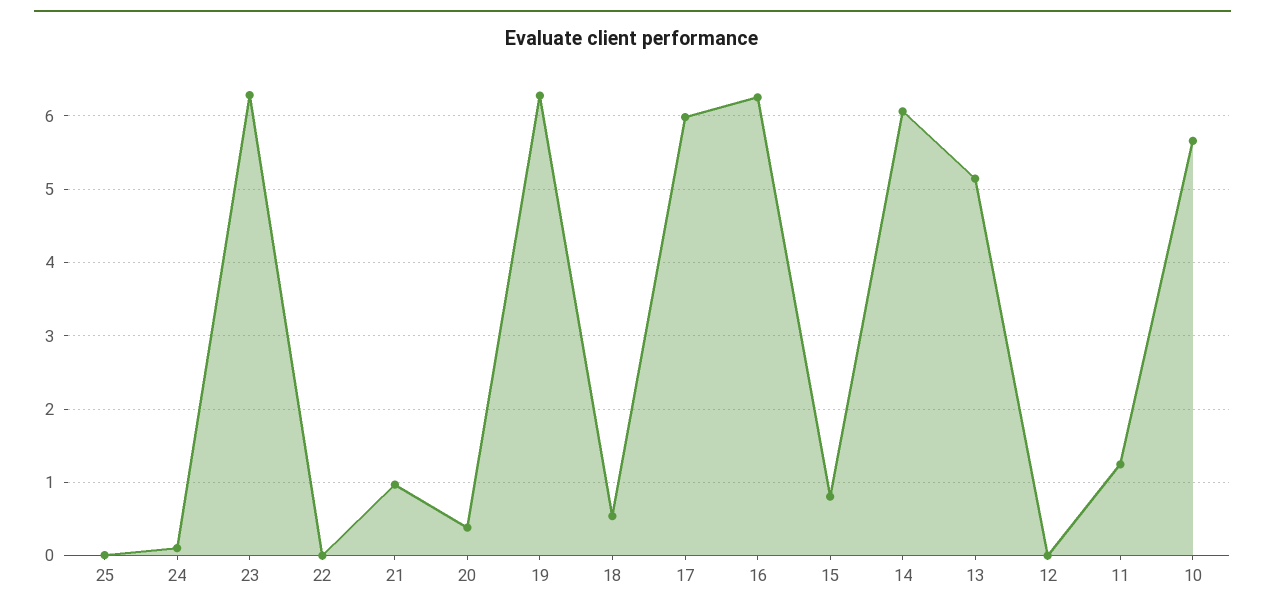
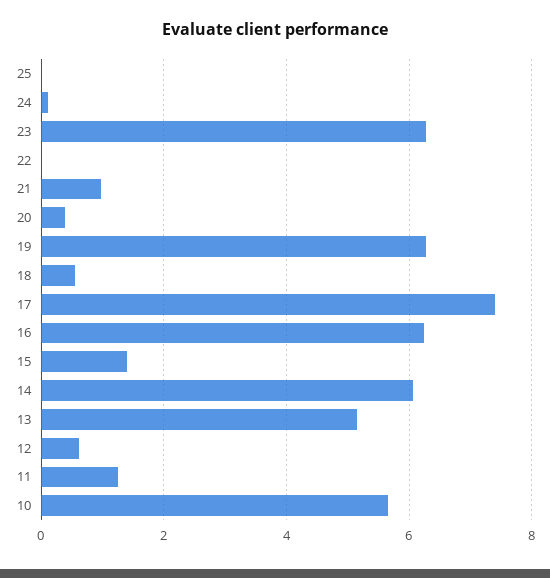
  {
    "25": 0,
    "24": 0.1,
    "23": 6.3,
    "22": 0,
    "21": 1,
    "20": 0.4,
    "19": 6.3,
    "18": 0.5,
-   "17": 6,
+   "17": 7.4,
    "16": 6.3,
-   "15": 0.8,
+   "15": 1.4,
    "14": 6.1,
    "13": 5.1,
-   "12": 0,
+   "12": 0.6,
    "11": 1.2,
    "10": 5.7
  }

